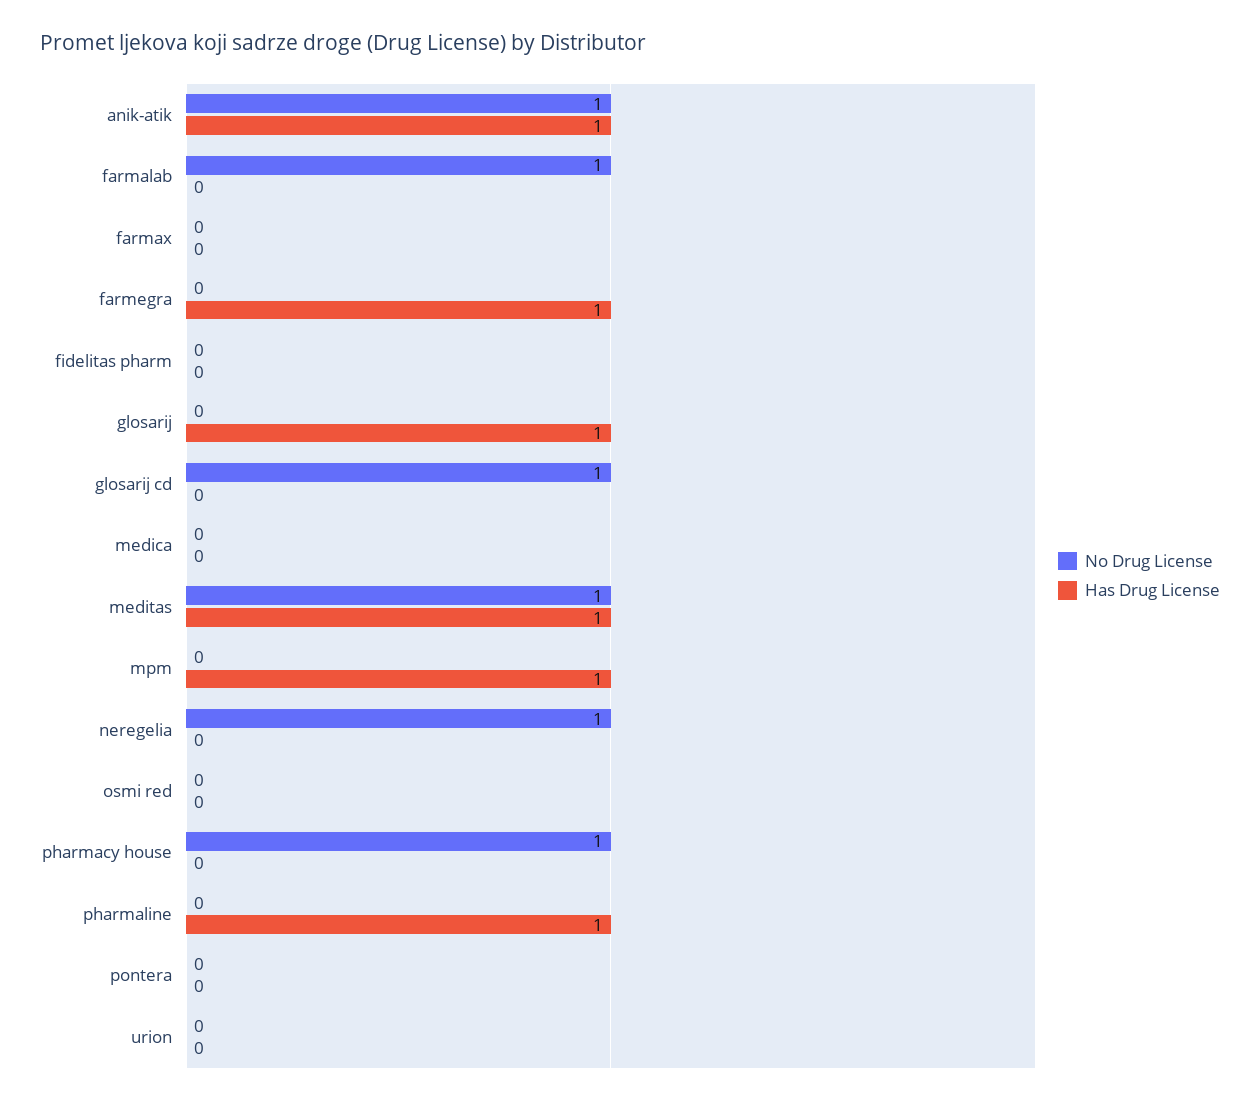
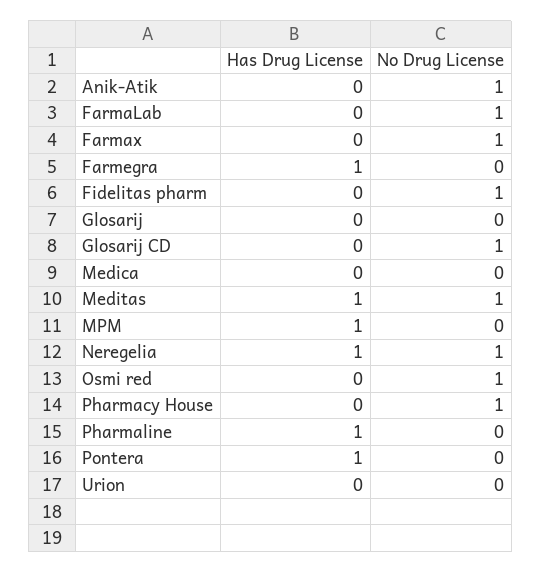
  {
    "No Drug License": {
      "anik-atik": 1,
      "farmalab": 1,
-     "farmax": 0,
+     "farmax": 1,
      "farmegra": 0,
-     "fidelitas pharm": 0,
+     "fidelitas pharm": 1,
      "glosarij": 0,
      "glosarij cd": 1,
      "medica": 0,
      "meditas": 1,
      "mpm": 0,
      "neregelia": 1,
-     "osmi red": 0,
+     "osmi red": 1,
      "pharmacy house": 1,
      "pharmaline": 0,
      "pontera": 0,
      "urion": 0
    },
    "Has Drug License": {
-     "anik-atik": 1,
+     "anik-atik": 0,
      "farmalab": 0,
      "farmax": 0,
      "farmegra": 1,
      "fidelitas pharm": 0,
-     "glosarij": 1,
+     "glosarij": 0,
      "glosarij cd": 0,
      "medica": 0,
      "meditas": 1,
      "mpm": 1,
-     "neregelia": 0,
+     "neregelia": 1,
      "osmi red": 0,
      "pharmacy house": 0,
      "pharmaline": 1,
-     "pontera": 0,
+     "pontera": 1,
      "urion": 0
    }
  }

